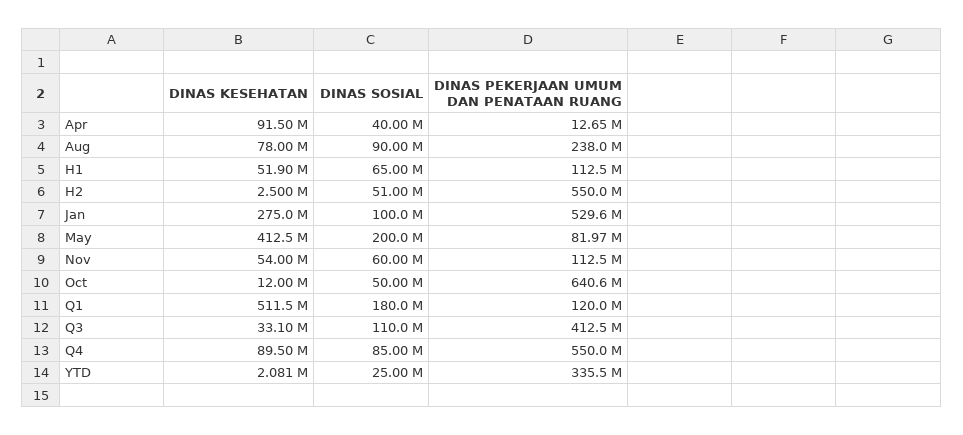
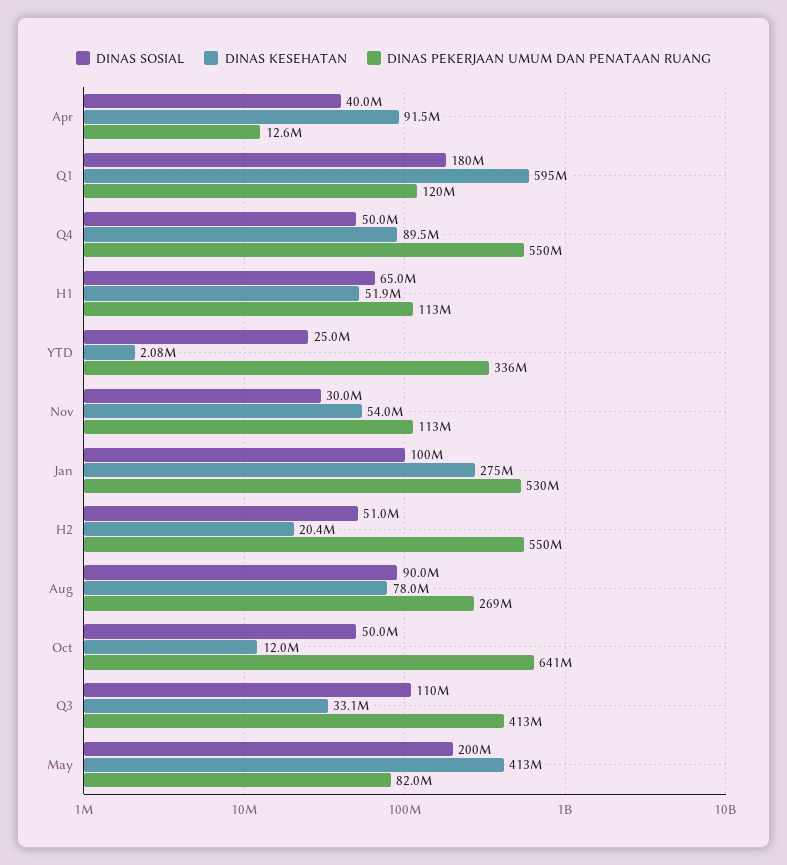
  {
    "DINAS KESEHATAN": {
      "Apr": 91500000,
      "Aug": 78000000,
      "H1": 51900000,
-     "H2": 2500000,
+     "H2": 20400000,
      "Jan": 275000000,
      "May": 412500000,
      "Nov": 54000000,
      "Oct": 12000000,
-     "Q1": 511500000,
+     "Q1": 595000000,
      "Q3": 33100000,
      "Q4": 89500000,
      "YTD": 2081000
    },
    "DINAS SOSIAL": {
      "Apr": 40000000,
      "Aug": 90000000,
      "H1": 65000000,
      "H2": 51000000,
      "Jan": 100000000,
      "May": 200000000,
-     "Nov": 60000000,
+     "Nov": 30000000,
      "Oct": 50000000,
      "Q1": 180000000,
      "Q3": 110000000,
-     "Q4": 85000000,
+     "Q4": 50000000,
      "YTD": 25000000
    },
    "DINAS PEKERJAAN UMUM DAN PENATAAN RUANG": {
      "Apr": 12650000,
-     "Aug": 238000000,
+     "Aug": 269000000,
      "H1": 112500000,
      "H2": 550000000,
      "Jan": 529600000,
      "May": 81970000,
      "Nov": 112500000,
      "Oct": 640600000,
      "Q1": 120000000,
      "Q3": 412500000,
      "Q4": 550000000,
      "YTD": 335500000
    }
  }

